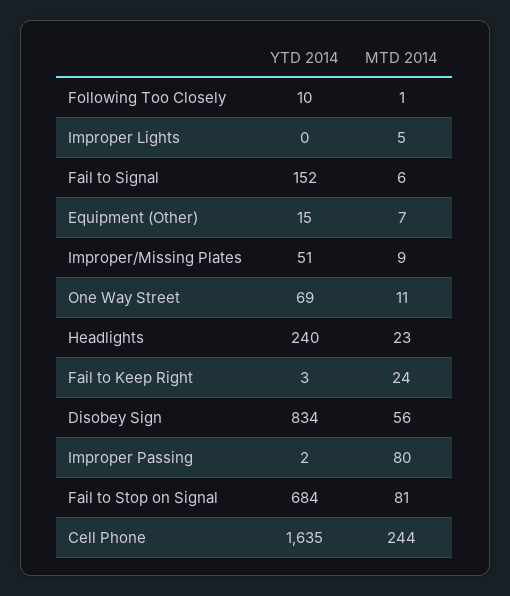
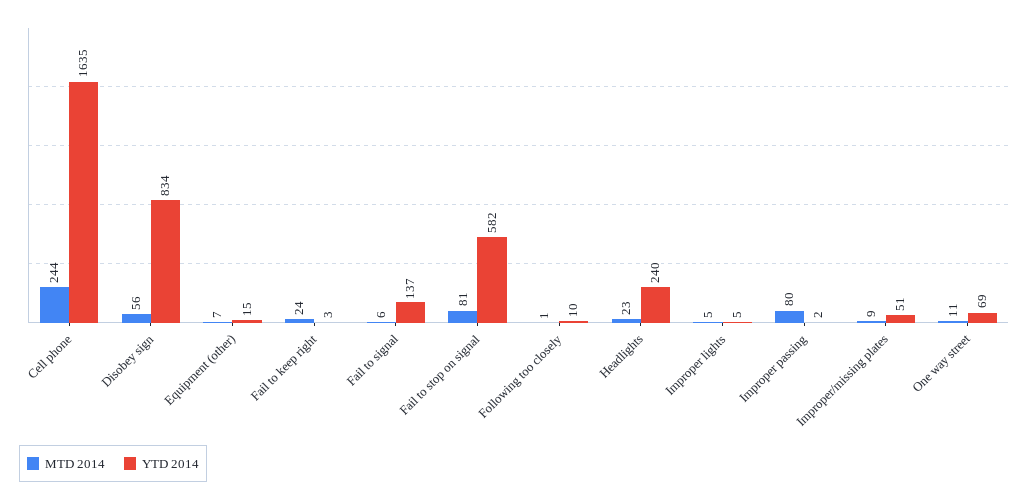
  {
    "YTD 2014": {
      "Following Too Closely": 10,
-     "Improper Lights": 0,
+     "Improper Lights": 5,
-     "Fail to Signal": 152,
+     "Fail to Signal": 137,
      "Equipment (Other)": 15,
      "Improper/Missing Plates": 51,
      "One Way Street": 69,
      "Headlights": 240,
      "Fail to Keep Right": 3,
      "Disobey Sign": 834,
      "Improper Passing": 2,
-     "Fail to Stop on Signal": 684,
+     "Fail to Stop on Signal": 582,
      "Cell Phone": 1635
    },
    "MTD 2014": {
      "Following Too Closely": 1,
      "Improper Lights": 5,
      "Fail to Signal": 6,
      "Equipment (Other)": 7,
      "Improper/Missing Plates": 9,
      "One Way Street": 11,
      "Headlights": 23,
      "Fail to Keep Right": 24,
      "Disobey Sign": 56,
      "Improper Passing": 80,
      "Fail to Stop on Signal": 81,
      "Cell Phone": 244
    }
  }

